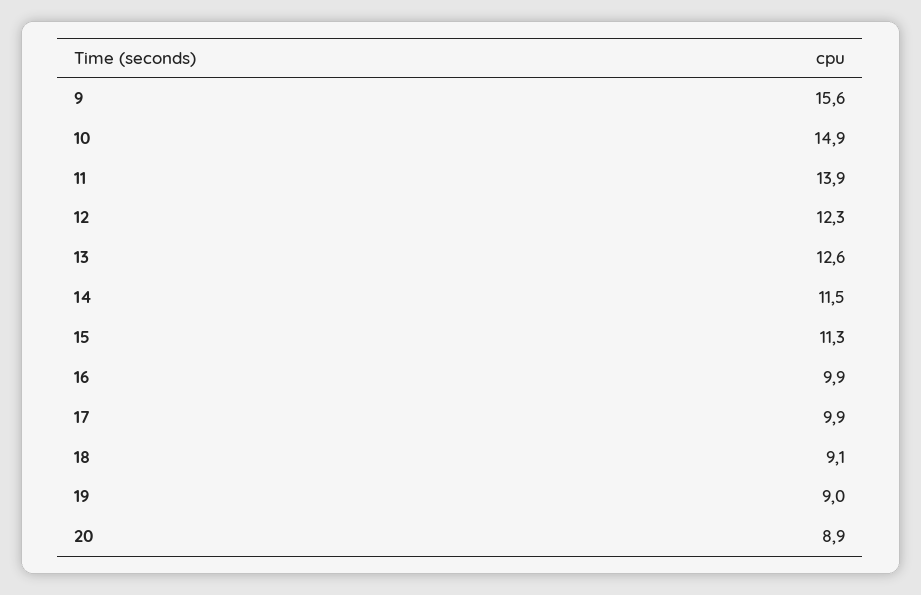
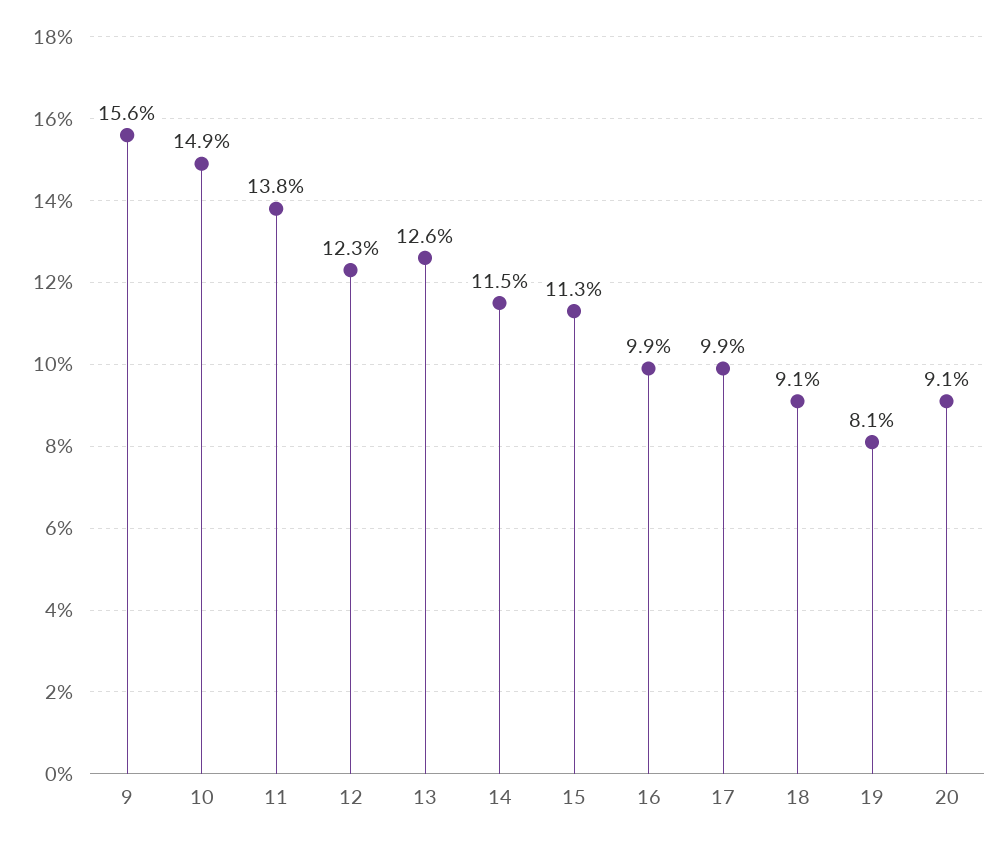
  {
    "9": 15.6,
    "10": 14.9,
-   "11": 13.9,
+   "11": 13.8,
    "12": 12.3,
    "13": 12.6,
    "14": 11.5,
    "15": 11.3,
    "16": 9.9,
    "17": 9.9,
    "18": 9.1,
-   "19": 9,
+   "19": 8.1,
-   "20": 8.9
+   "20": 9.1
  }

